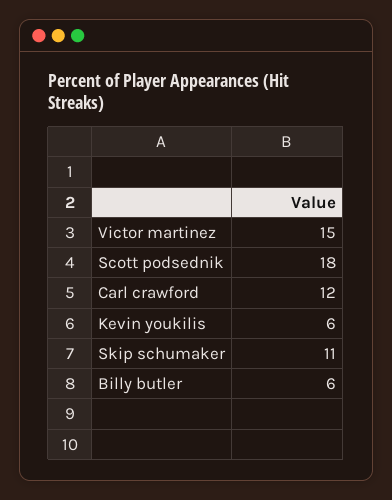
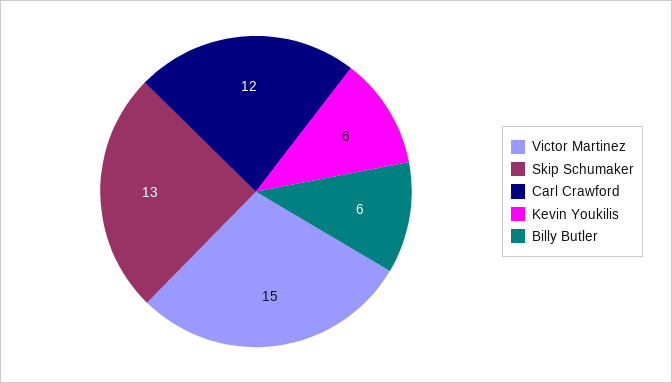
  {
    "Victor martinez": 15,
-   "Scott podsednik": 18,
    "Carl crawford": 12,
    "Kevin youkilis": 6,
-   "Skip schumaker": 11,
+   "Skip schumaker": 13,
    "Billy butler": 6
  }

